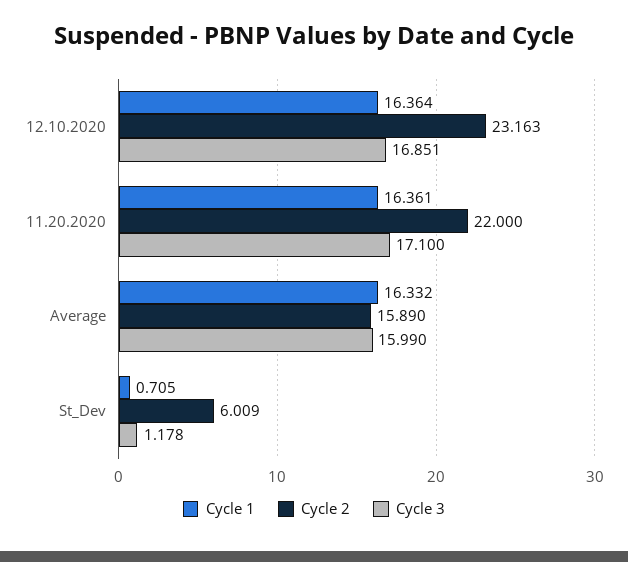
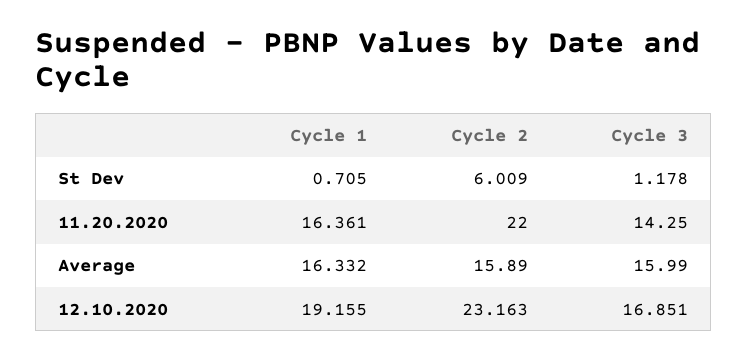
  {
    "Cycle 1": {
-     "12.10.2020": 16.364,
+     "12.10.2020": 19.155,
      "11.20.2020": 16.361,
      "Average": 16.332,
      "St_Dev": 0.705
    },
    "Cycle 2": {
      "12.10.2020": 23.163,
      "11.20.2020": 22,
      "Average": 15.89,
      "St_Dev": 6.009
    },
    "Cycle 3": {
      "12.10.2020": 16.851,
-     "11.20.2020": 17.1,
+     "11.20.2020": 14.25,
      "Average": 15.99,
      "St_Dev": 1.178
    }
  }

